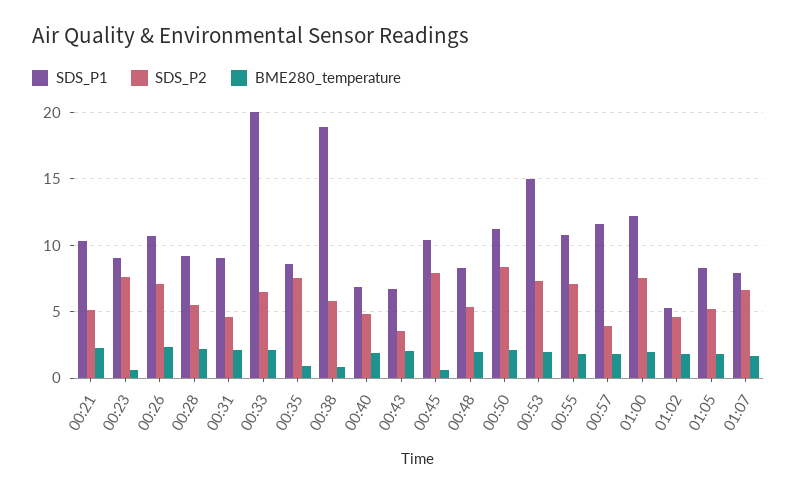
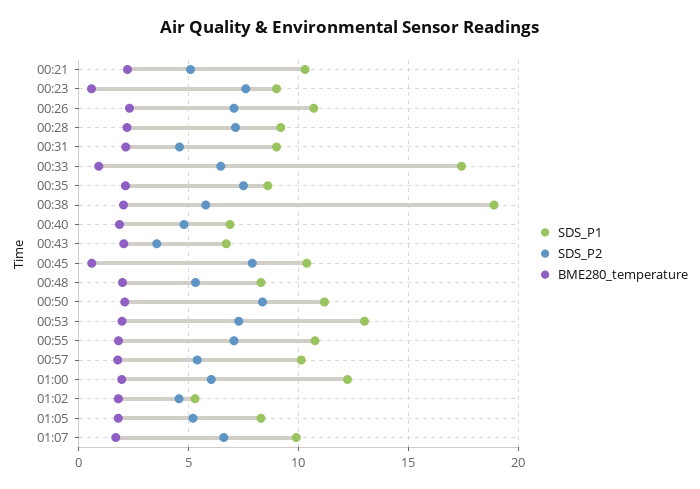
  {
    "SDS_P1": {
      "00:21": 10.5,
      "00:23": 9,
      "00:26": 10.5,
      "00:28": 9,
      "00:31": 9,
-     "00:33": 20,
+     "00:33": 17.5,
      "00:35": 8.5,
      "00:38": 19,
      "00:40": 7,
      "00:43": 6.5,
      "00:45": 10.5,
      "00:48": 8.5,
      "00:50": 11,
-     "00:53": 15,
+     "00:53": 13,
      "00:55": 11,
-     "00:57": 11.5,
+     "00:57": 10,
      "01:00": 12,
      "01:02": 5.5,
      "01:05": 8.5,
-     "01:07": 8
+     "01:07": 10
    },
    "SDS_P2": {
      "00:21": 5,
      "00:23": 7.5,
      "00:26": 7,
-     "00:28": 5.5,
+     "00:28": 7,
      "00:31": 4.5,
      "00:33": 6.5,
      "00:35": 7.5,
      "00:38": 6,
      "00:40": 5,
      "00:43": 3.5,
      "00:45": 8,
      "00:48": 5.5,
      "00:50": 8.5,
      "00:53": 7.5,
      "00:55": 7,
-     "00:57": 4,
+     "00:57": 5.5,
-     "01:00": 7.5,
+     "01:00": 6,
      "01:02": 4.5,
      "01:05": 5,
      "01:07": 6.5
    },
    "BME280_temperature": {
      "00:21": 2,
      "00:23": 0.5,
      "00:26": 2.5,
      "00:28": 2,
      "00:31": 2,
-     "00:33": 2,
+     "00:33": 1,
-     "00:35": 1,
+     "00:35": 2,
-     "00:38": 1,
+     "00:38": 2,
      "00:40": 2,
      "00:43": 2,
      "00:45": 0.5,
      "00:48": 2,
      "00:50": 2,
      "00:53": 2,
      "00:55": 2,
      "00:57": 2,
      "01:00": 2,
      "01:02": 2,
      "01:05": 2,
      "01:07": 1.5
    }
  }

